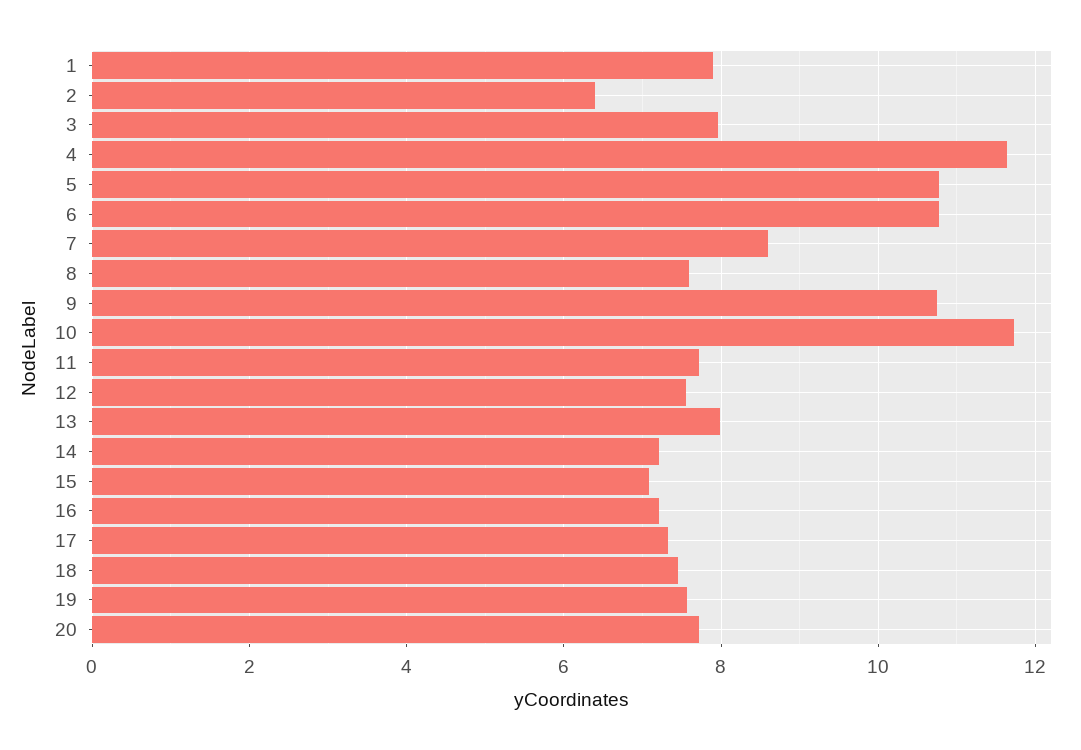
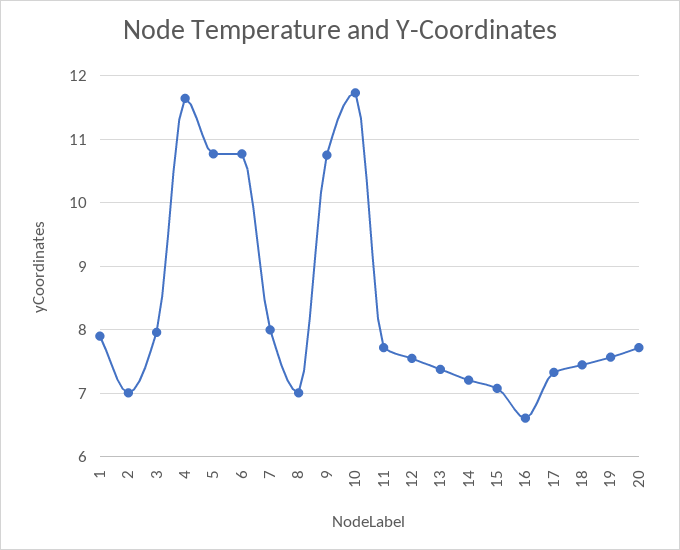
  {
    "1": 7.9,
-   "2": 6.4,
+   "2": 7,
    "3": 8,
    "4": 11.6,
    "5": 10.8,
    "6": 10.8,
-   "7": 8.6,
+   "7": 8,
-   "8": 7.6,
+   "8": 7,
    "9": 10.8,
    "10": 11.7,
    "11": 7.7,
    "12": 7.6,
-   "13": 8,
+   "13": 7.4,
    "14": 7.2,
    "15": 7.1,
-   "16": 7.2,
+   "16": 6.6,
    "17": 7.3,
    "18": 7.5,
    "19": 7.6,
    "20": 7.7
  }

